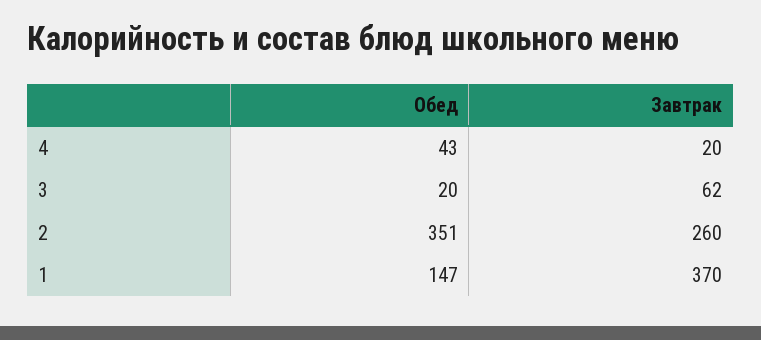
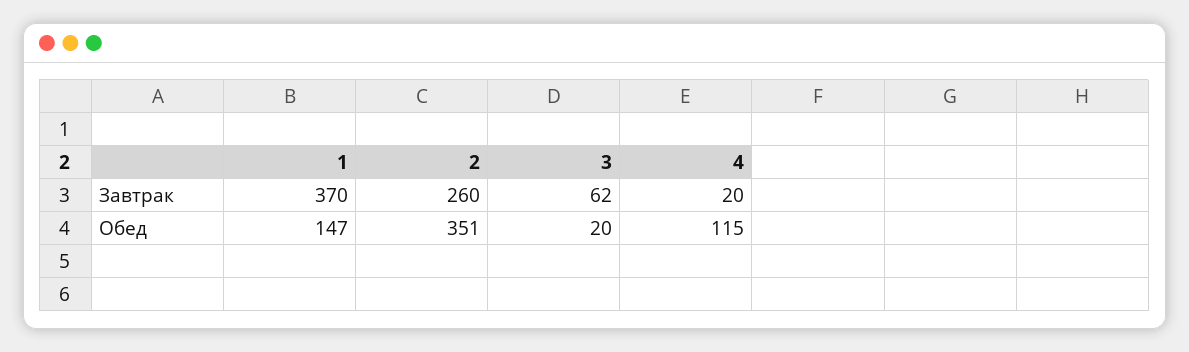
  {
    "Обед": {
-     "4": 43,
+     "4": 115,
      "3": 20,
      "2": 351,
      "1": 147
    },
    "Завтрак": {
      "4": 20,
      "3": 62,
      "2": 260,
      "1": 370
    }
  }

